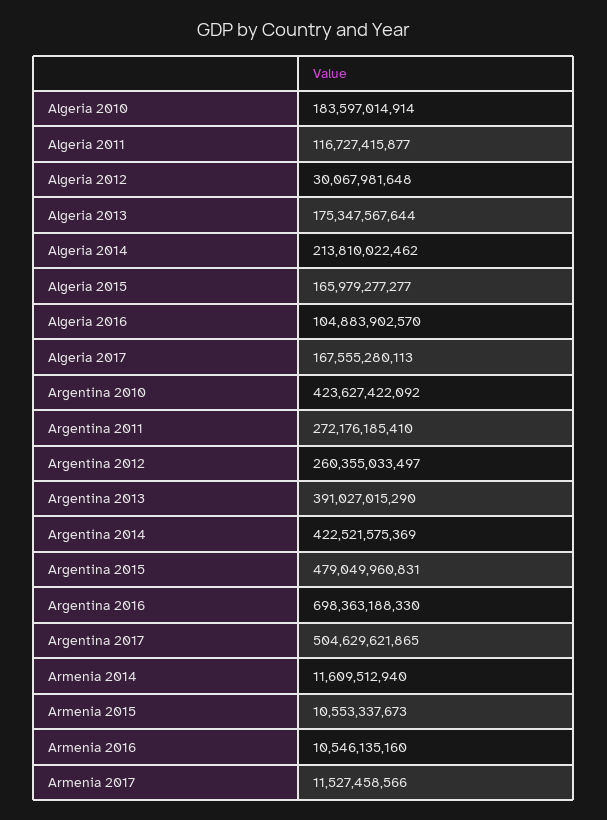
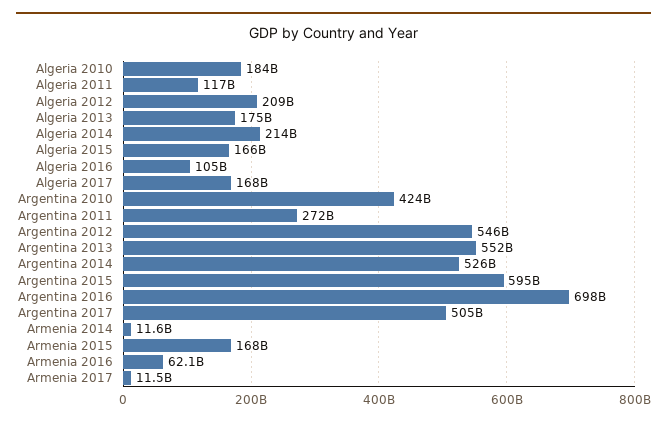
  {
    "Algeria 2010": 183597014914,
    "Algeria 2011": 116727415877,
-   "Algeria 2012": 30067981648,
+   "Algeria 2012": 209000000000,
    "Algeria 2013": 175347567644,
    "Algeria 2014": 213810022462,
    "Algeria 2015": 165979277277,
    "Algeria 2016": 104883902570,
    "Algeria 2017": 167555280113,
    "Argentina 2010": 423627422092,
    "Argentina 2011": 272176185410,
-   "Argentina 2012": 260355033497,
+   "Argentina 2012": 546000000000,
-   "Argentina 2013": 391027015290,
+   "Argentina 2013": 552000000000,
-   "Argentina 2014": 422521575369,
+   "Argentina 2014": 526000000000,
-   "Argentina 2015": 479049960831,
+   "Argentina 2015": 595000000000,
    "Argentina 2016": 698363188330,
    "Argentina 2017": 504629621865,
    "Armenia 2014": 11609512940,
-   "Armenia 2015": 10553337673,
+   "Armenia 2015": 168000000000,
-   "Armenia 2016": 10546135160,
+   "Armenia 2016": 62100000000,
    "Armenia 2017": 11527458566
  }

